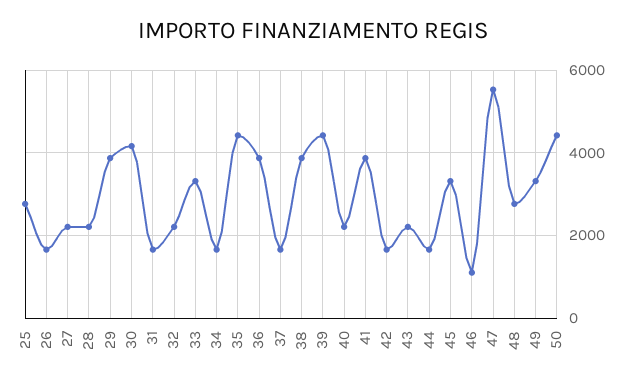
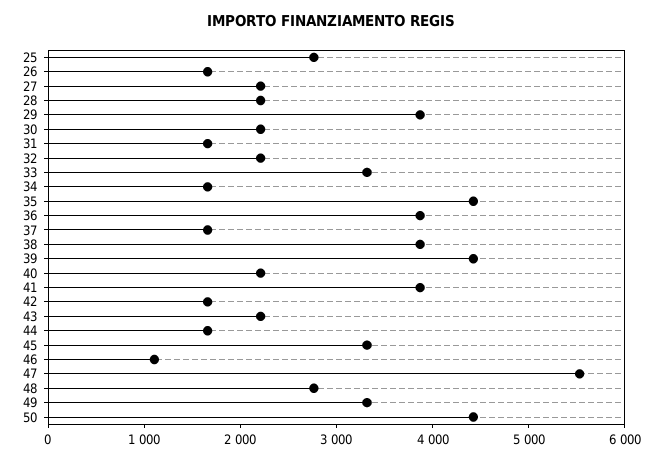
  {
    "25": 2800,
    "26": 1600,
    "27": 2200,
    "28": 2200,
    "29": 3800,
-   "30": 4200,
+   "30": 2200,
    "31": 1600,
    "32": 2200,
    "33": 3400,
    "34": 1600,
    "35": 4400,
    "36": 3800,
    "37": 1600,
    "38": 3800,
    "39": 4400,
    "40": 2200,
    "41": 3800,
    "42": 1600,
    "43": 2200,
    "44": 1600,
    "45": 3400,
    "46": 1200,
    "47": 5600,
    "48": 2800,
    "49": 3400,
    "50": 4400
  }

